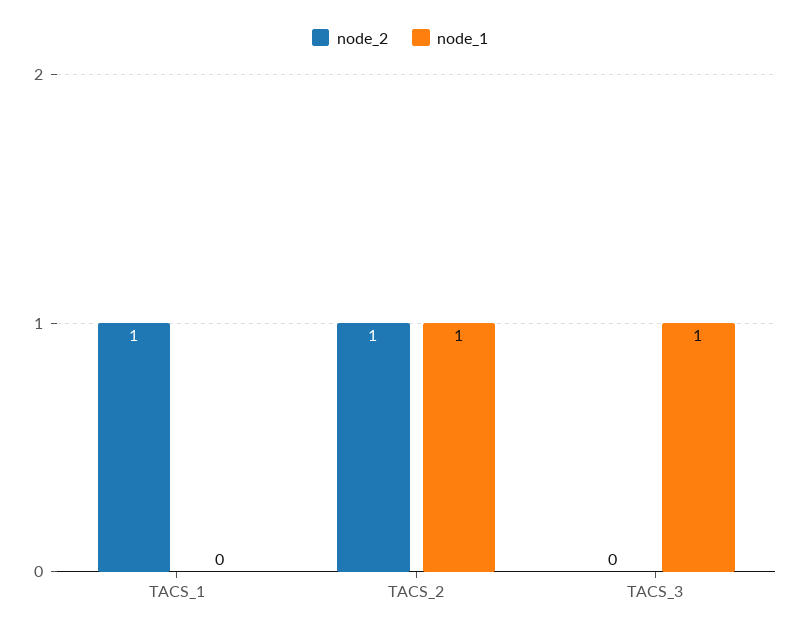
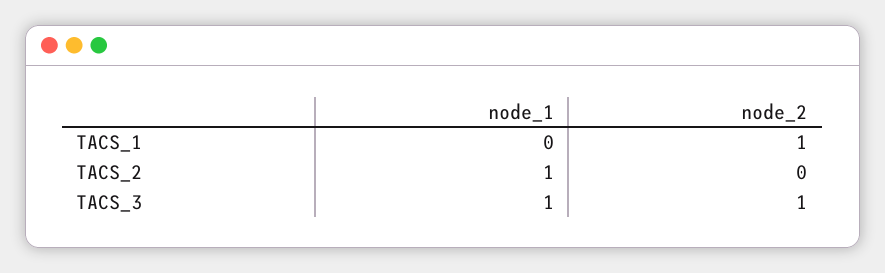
  {
    "node_2": {
      "TACS_1": 1,
-     "TACS_2": 1,
+     "TACS_2": 0,
-     "TACS_3": 0
+     "TACS_3": 1
    },
    "node_1": {
      "TACS_1": 0,
      "TACS_2": 1,
      "TACS_3": 1
    }
  }

